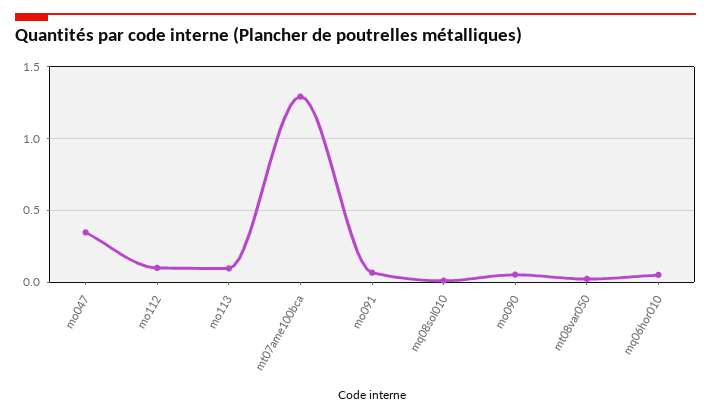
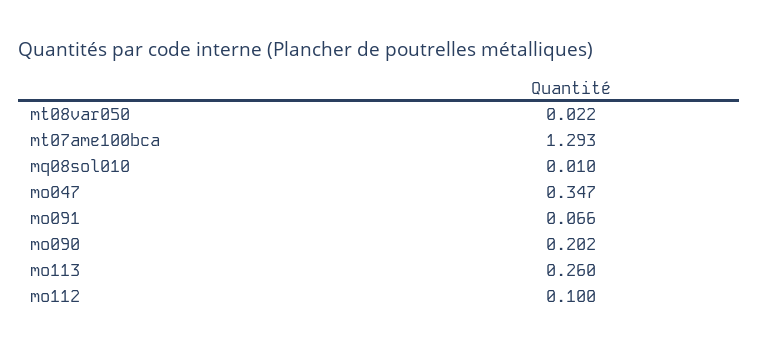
  {
    "mo047": 0.347,
    "mo112": 0.1,
-   "mo113": 0.1,
+   "mo113": 0.26,
    "mt07ame100bca": 1.293,
    "mo091": 0.066,
    "mq08sol010": 0.01,
-   "mo090": 0.05,
+   "mo090": 0.202,
-   "mt08var050": 0.022,
+   "mt08var050": 0.022
-   "mq06hor010": 0.05
  }

